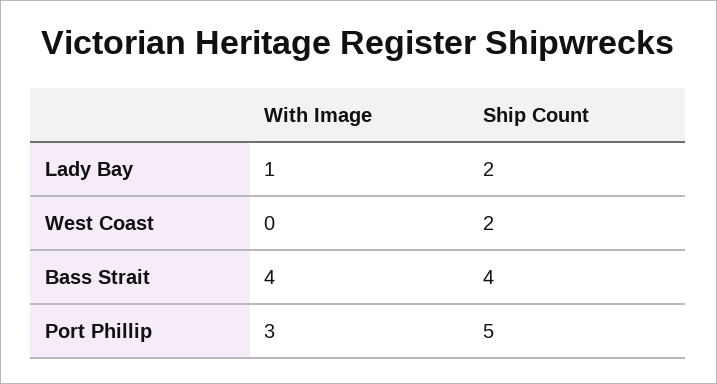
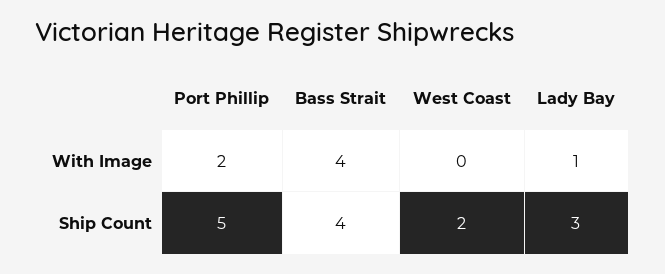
  {
    "With Image": {
      "Lady Bay": 1,
      "West Coast": 0,
      "Bass Strait": 4,
-     "Port Phillip": 3
+     "Port Phillip": 2
    },
    "Ship Count": {
-     "Lady Bay": 2,
+     "Lady Bay": 3,
      "West Coast": 2,
      "Bass Strait": 4,
      "Port Phillip": 5
    }
  }

